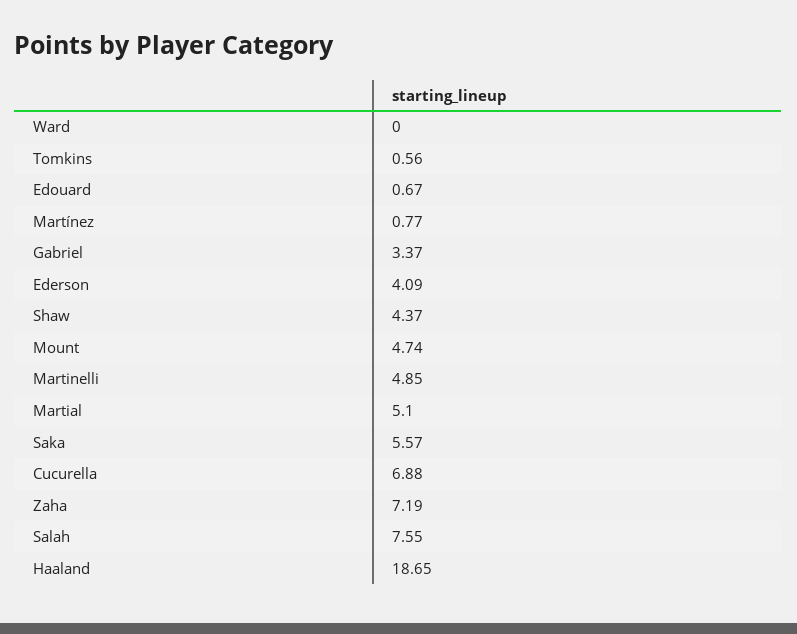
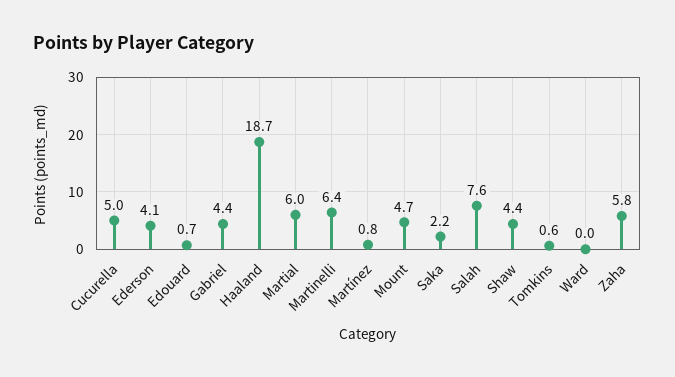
  {
    "Ward": 0,
    "Tomkins": 0.56,
    "Edouard": 0.67,
    "Martínez": 0.77,
-   "Gabriel": 3.37,
+   "Gabriel": 4.4,
    "Ederson": 4.09,
    "Shaw": 4.37,
    "Mount": 4.74,
-   "Martinelli": 4.85,
+   "Martinelli": 6.4,
-   "Martial": 5.1,
+   "Martial": 6,
-   "Saka": 5.57,
+   "Saka": 2.2,
-   "Cucurella": 6.88,
+   "Cucurella": 5,
-   "Zaha": 7.19,
+   "Zaha": 5.8,
    "Salah": 7.55,
    "Haaland": 18.65
  }

